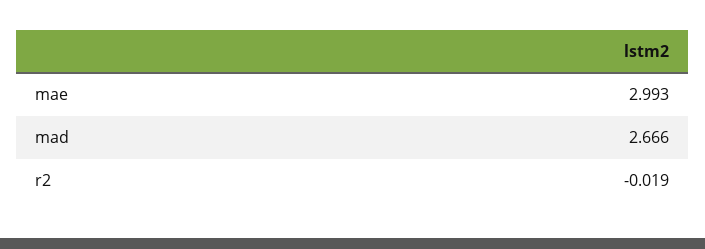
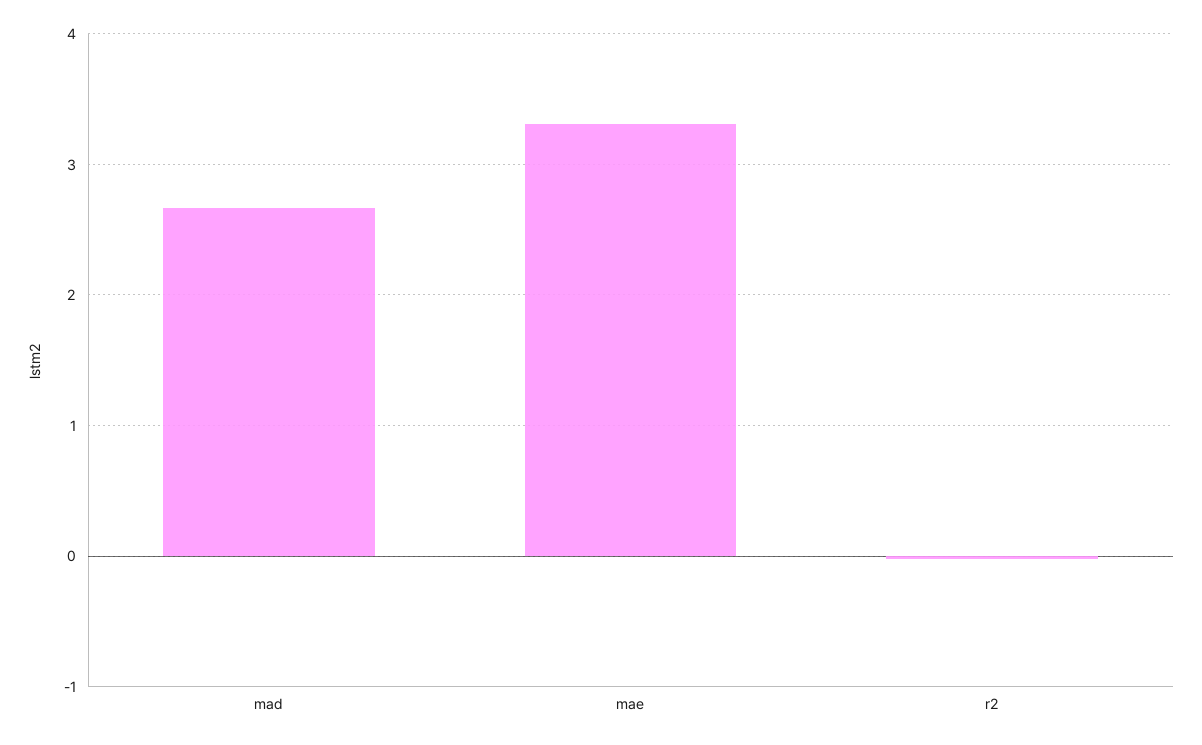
  {
-   "mae": 2.993,
+   "mae": 3.3,
    "mad": 2.666,
    "r2": -0.019
  }

